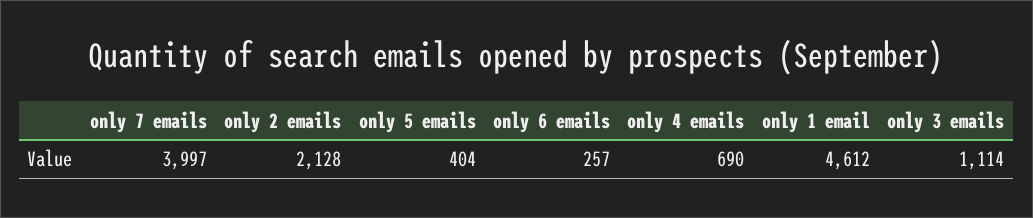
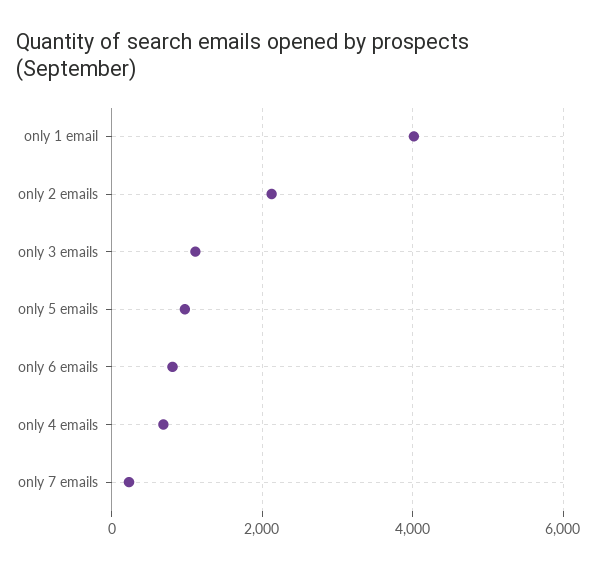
  {
-   "only 7 emails": 3997,
+   "only 7 emails": 200,
    "only 2 emails": 2128,
-   "only 5 emails": 404,
+   "only 5 emails": 1000,
-   "only 6 emails": 257,
+   "only 6 emails": 800,
    "only 4 emails": 690,
-   "only 1 email": 4612,
+   "only 1 email": 4000,
    "only 3 emails": 1114
  }

